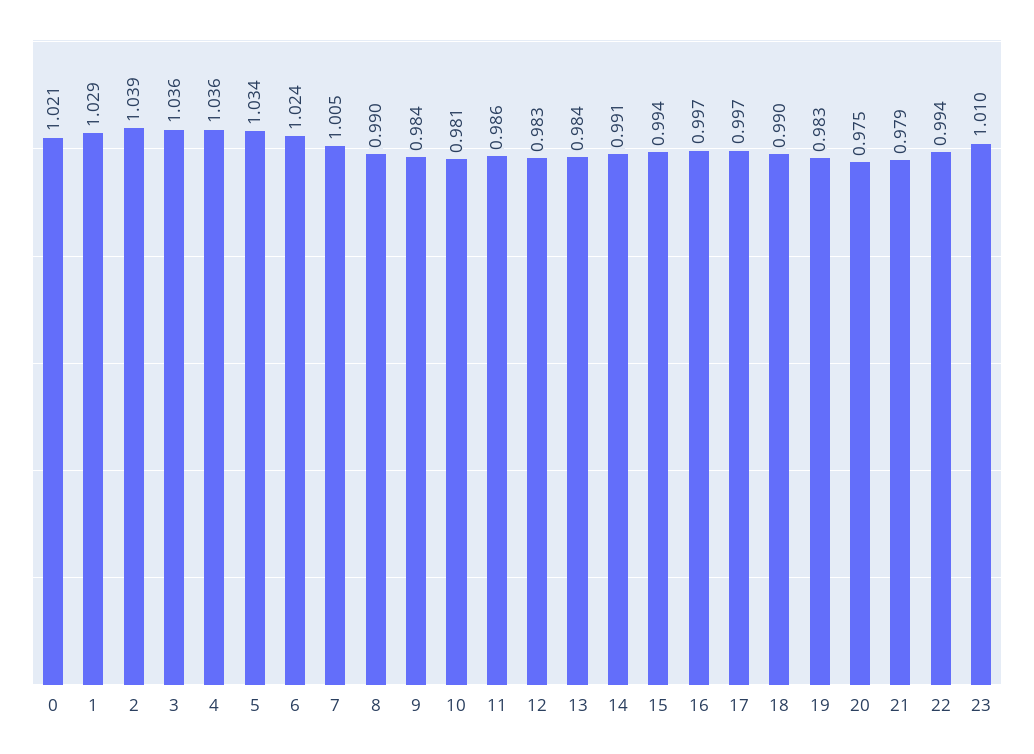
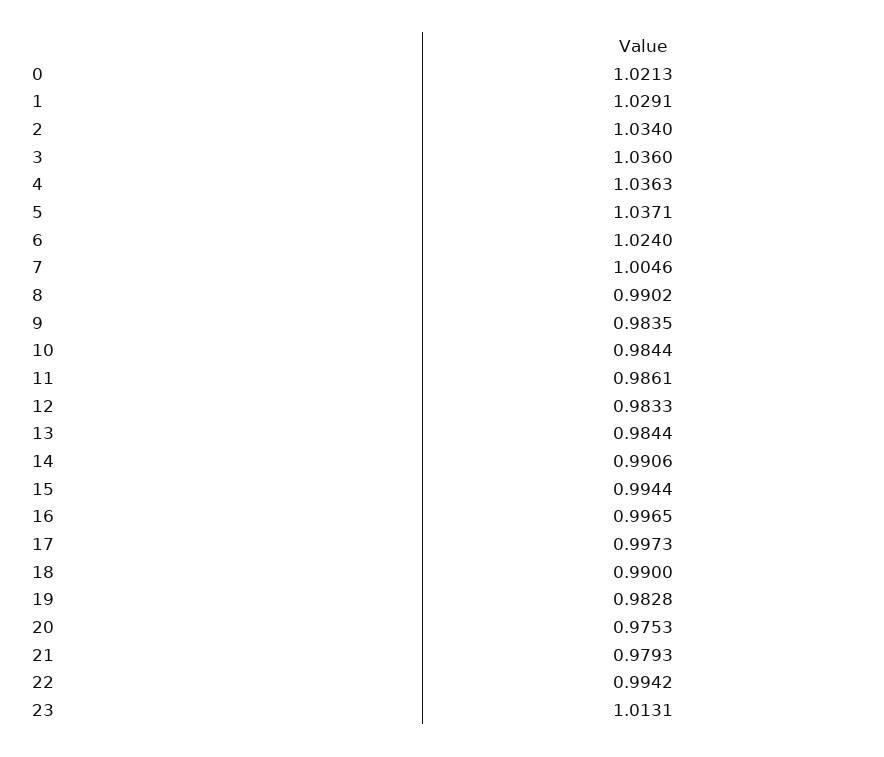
  {
    "0": 1.0213,
    "1": 1.0291,
-   "2": 1.039,
+   "2": 1.034,
    "3": 1.036,
    "4": 1.0363,
-   "5": 1.034,
+   "5": 1.0371,
    "6": 1.024,
    "7": 1.0046,
    "8": 0.9902,
    "9": 0.9835,
-   "10": 0.981,
+   "10": 0.9844,
    "11": 0.9861,
    "12": 0.9833,
    "13": 0.9844,
    "14": 0.9906,
    "15": 0.9944,
    "16": 0.9965,
    "17": 0.9973,
    "18": 0.99,
    "19": 0.9828,
    "20": 0.9753,
    "21": 0.9793,
    "22": 0.9942,
-   "23": 1.01
+   "23": 1.0131
  }

